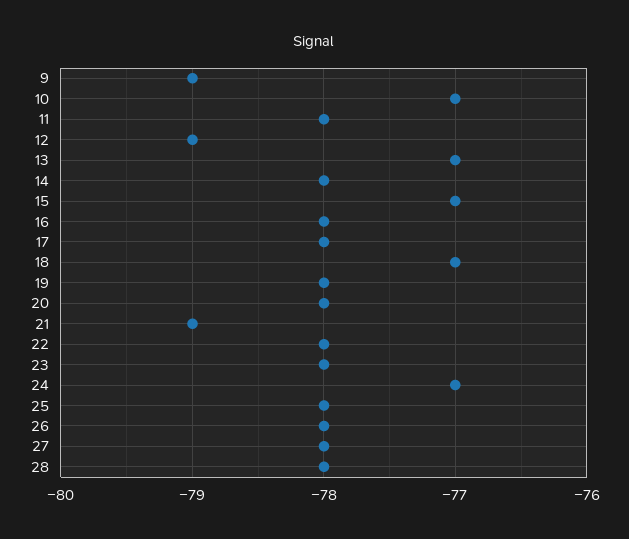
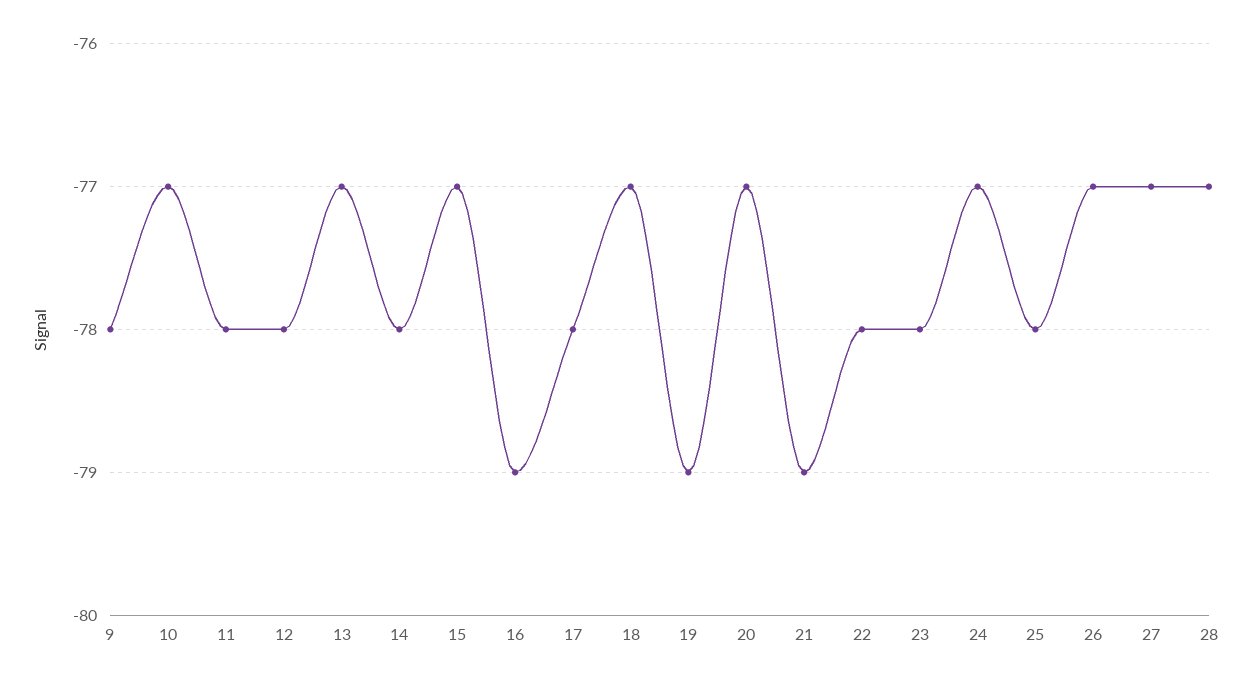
  {
-   "9": -79,
+   "9": -78,
    "10": -77,
    "11": -78,
-   "12": -79,
+   "12": -78,
    "13": -77,
    "14": -78,
    "15": -77,
-   "16": -78,
+   "16": -79,
    "17": -78,
    "18": -77,
-   "19": -78,
+   "19": -79,
-   "20": -78,
+   "20": -77,
    "21": -79,
    "22": -78,
    "23": -78,
    "24": -77,
    "25": -78,
-   "26": -78,
+   "26": -77,
-   "27": -78,
+   "27": -77,
-   "28": -78
+   "28": -77
  }

